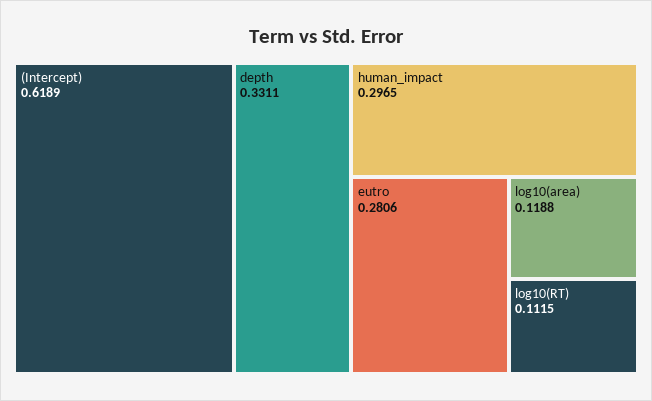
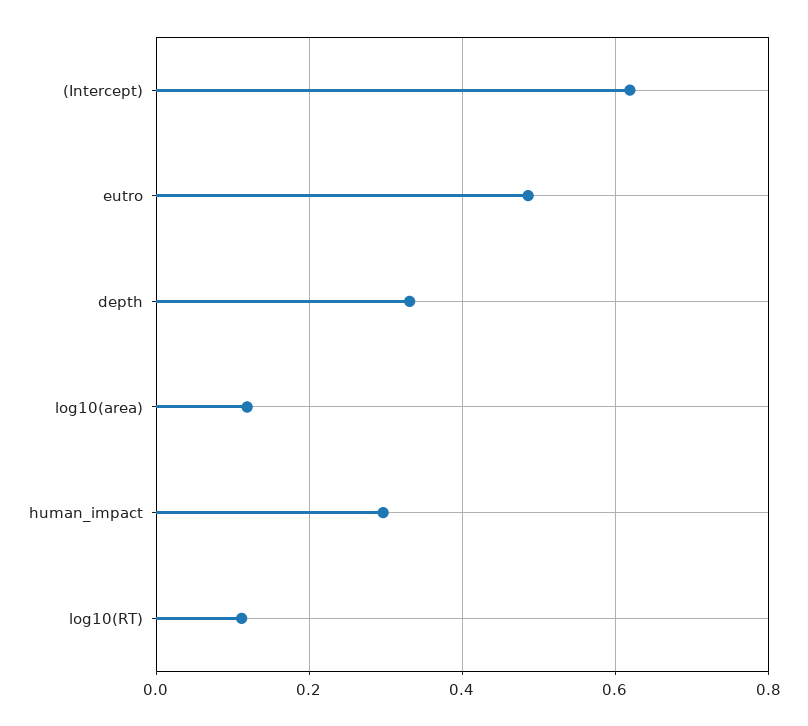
  {
    "(Intercept)": 0.6189,
    "depth": 0.3311,
    "human_impact": 0.2965,
-   "eutro": 0.2806,
+   "eutro": 0.48,
    "log10(area)": 0.1188,
    "log10(RT)": 0.1115
  }

